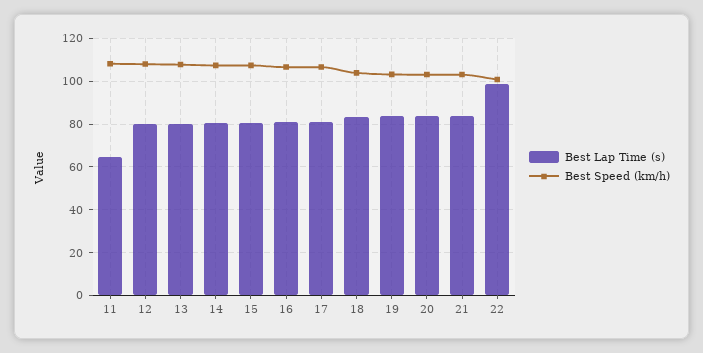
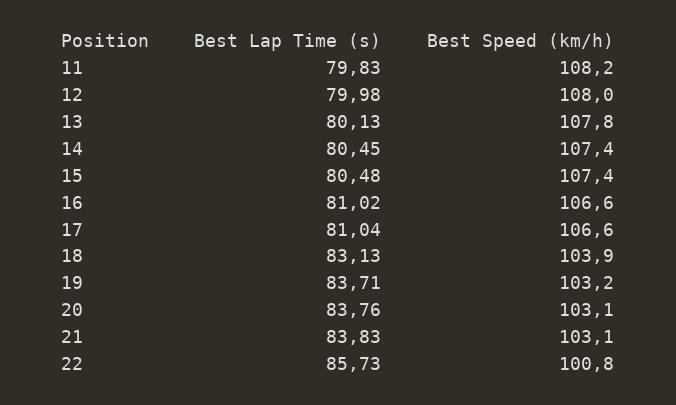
  {
    "Best Lap Time (s)": {
-     "11": 65,
+     "11": 79.83,
      "12": 79.98,
      "13": 80.13,
      "14": 80.45,
      "15": 80.48,
      "16": 81.02,
      "17": 81.04,
      "18": 83.13,
      "19": 83.71,
      "20": 83.76,
      "21": 83.83,
-     "22": 100
+     "22": 85.73
    },
    "Best Speed (km/h)": {
      "11": 108.2,
      "12": 108,
      "13": 107.8,
      "14": 107.4,
      "15": 107.4,
      "16": 106.6,
      "17": 106.6,
      "18": 103.9,
      "19": 103.2,
      "20": 103.1,
      "21": 103.1,
      "22": 100.8
    }
  }

